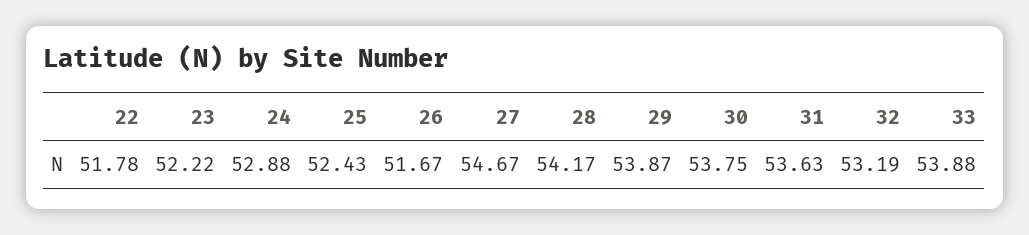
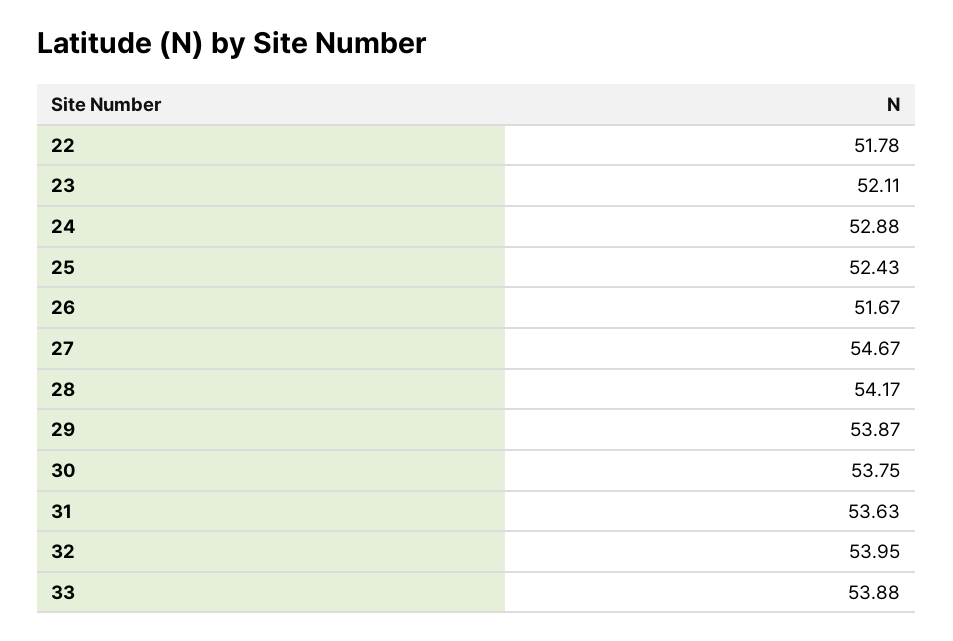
  {
    "22": 51.78,
-   "23": 52.22,
+   "23": 52.11,
    "24": 52.88,
    "25": 52.43,
    "26": 51.67,
    "27": 54.67,
    "28": 54.17,
    "29": 53.87,
    "30": 53.75,
    "31": 53.63,
-   "32": 53.19,
+   "32": 53.95,
    "33": 53.88
  }

